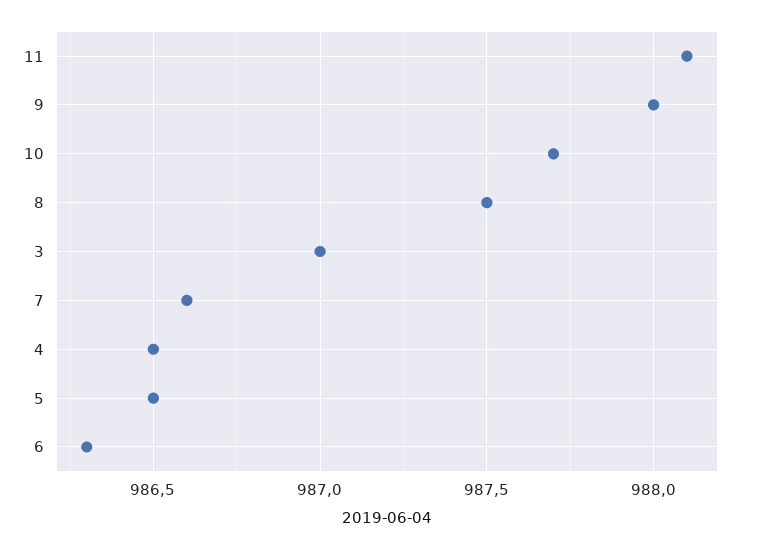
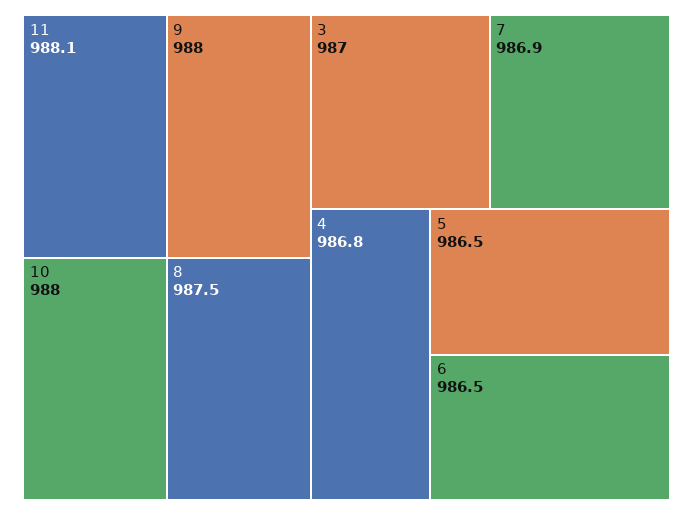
  {
    "11": 988.1,
    "9": 988,
-   "10": 987.7,
+   "10": 988,
    "8": 987.5,
    "3": 987,
-   "7": 986.6,
+   "7": 986.9,
-   "4": 986.5,
+   "4": 986.8,
    "5": 986.5,
-   "6": 986.3
+   "6": 986.5
  }

